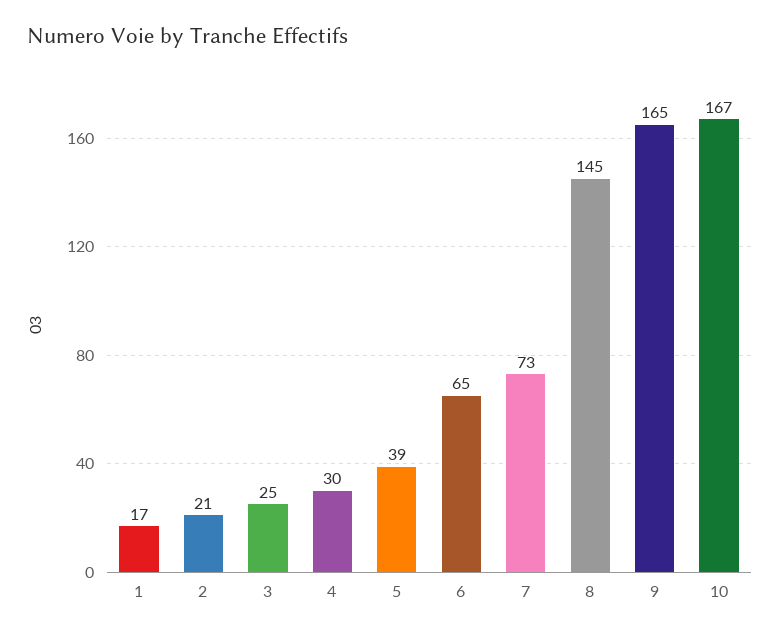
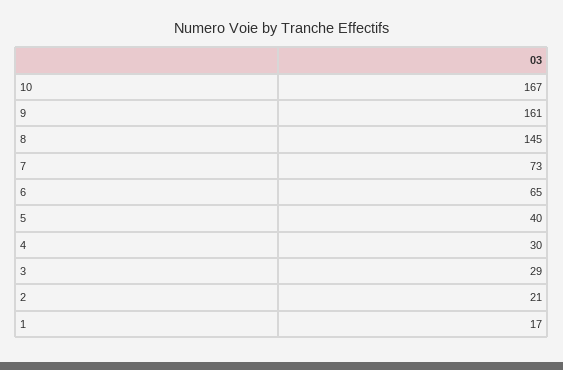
  {
    "1": 17,
    "2": 21,
-   "3": 25,
+   "3": 29,
    "4": 30,
-   "5": 39,
+   "5": 40,
    "6": 65,
    "7": 73,
    "8": 145,
-   "9": 165,
+   "9": 161,
    "10": 167
  }

